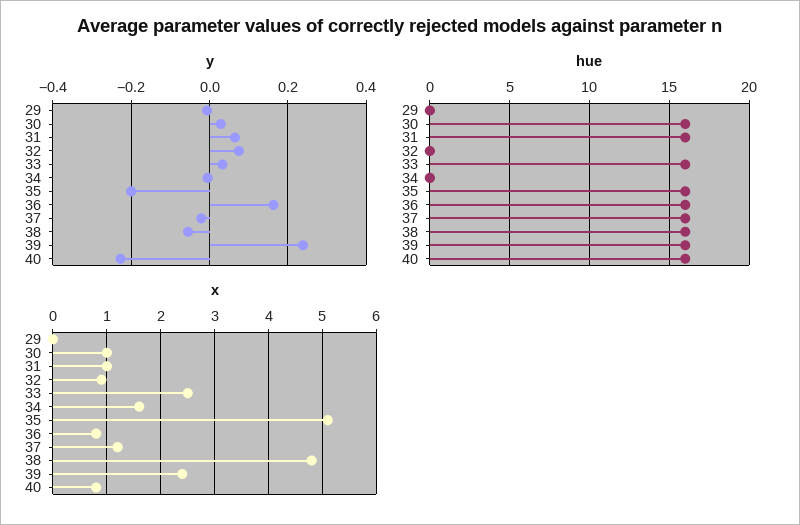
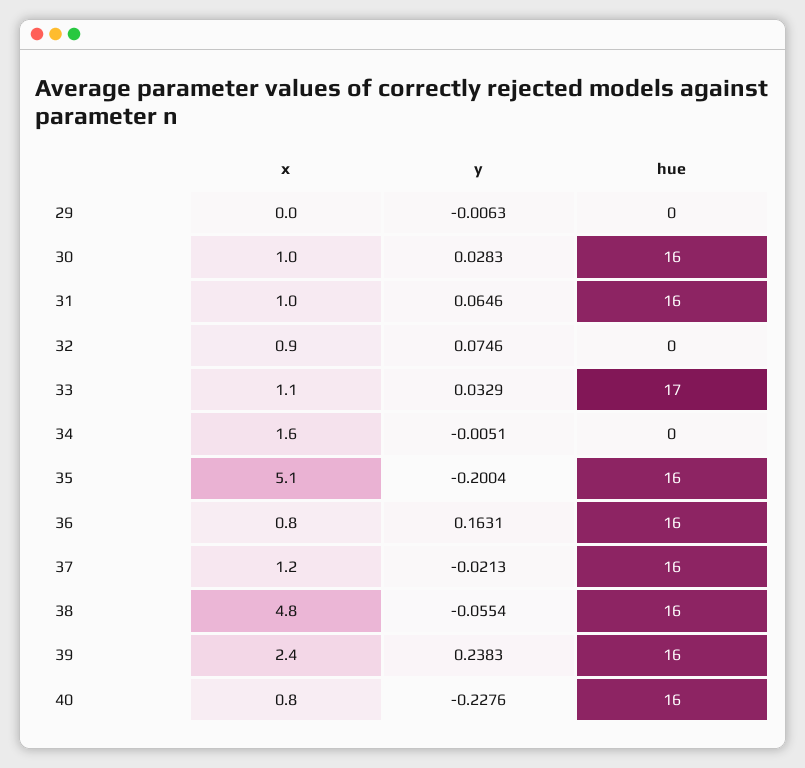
  {
    "y": {
      "29": -0.0063,
      "30": 0.0283,
      "31": 0.0646,
      "32": 0.0746,
      "33": 0.0329,
      "34": -0.0051,
      "35": -0.2004,
      "36": 0.1631,
      "37": -0.0213,
      "38": -0.0554,
      "39": 0.2383,
      "40": -0.2276
    },
    "hue": {
      "29": 0,
      "30": 16,
      "31": 16,
      "32": 0,
-     "33": 16,
+     "33": 17,
      "34": 0,
      "35": 16,
      "36": 16,
      "37": 16,
      "38": 16,
      "39": 16,
      "40": 16
    },
    "x": {
      "29": 0,
      "30": 1,
      "31": 1,
      "32": 0.9,
-     "33": 2.5,
+     "33": 1.1,
      "34": 1.6,
      "35": 5.1,
      "36": 0.8,
      "37": 1.2,
      "38": 4.8,
      "39": 2.4,
      "40": 0.8
    }
  }

